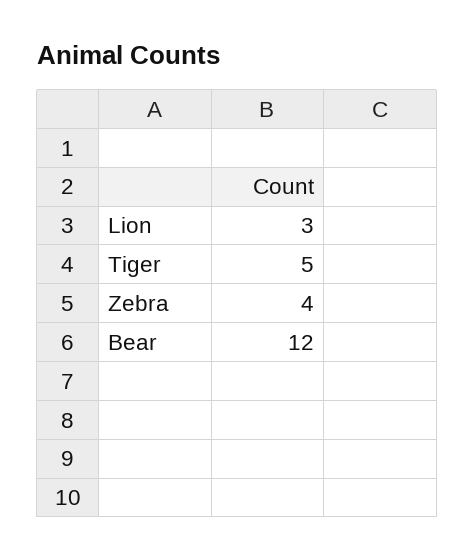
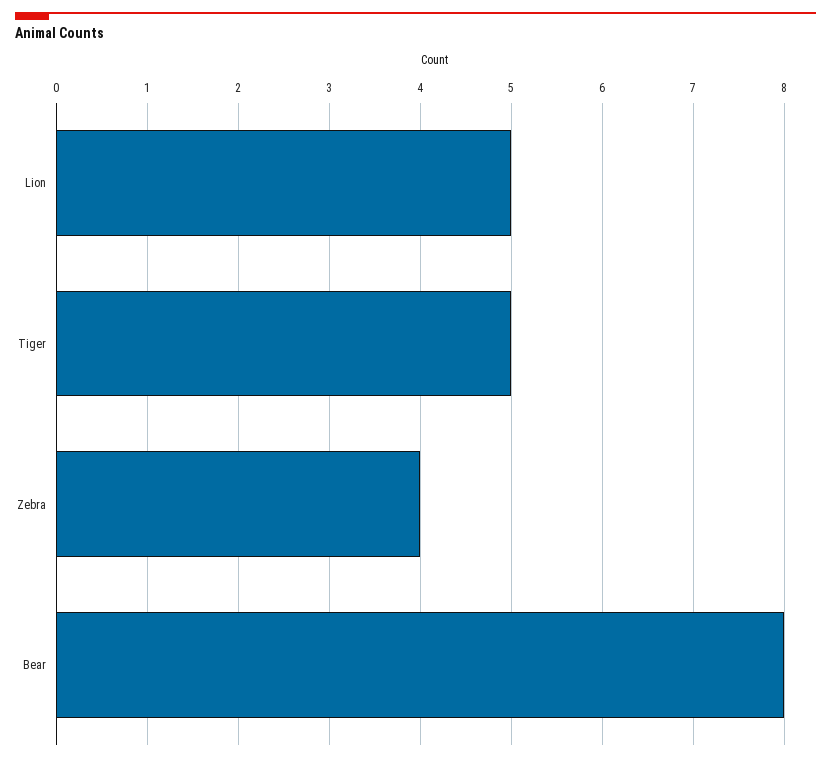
  {
-   "Lion": 3,
+   "Lion": 5,
    "Tiger": 5,
    "Zebra": 4,
-   "Bear": 12
+   "Bear": 8
  }

